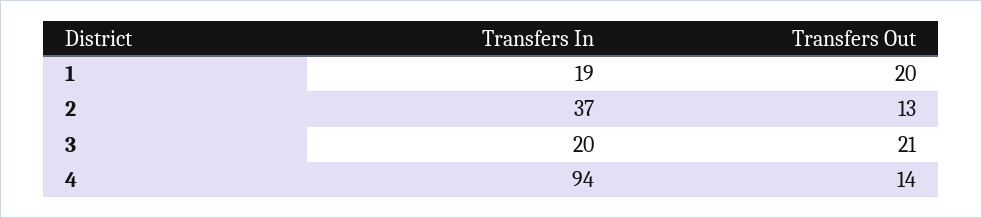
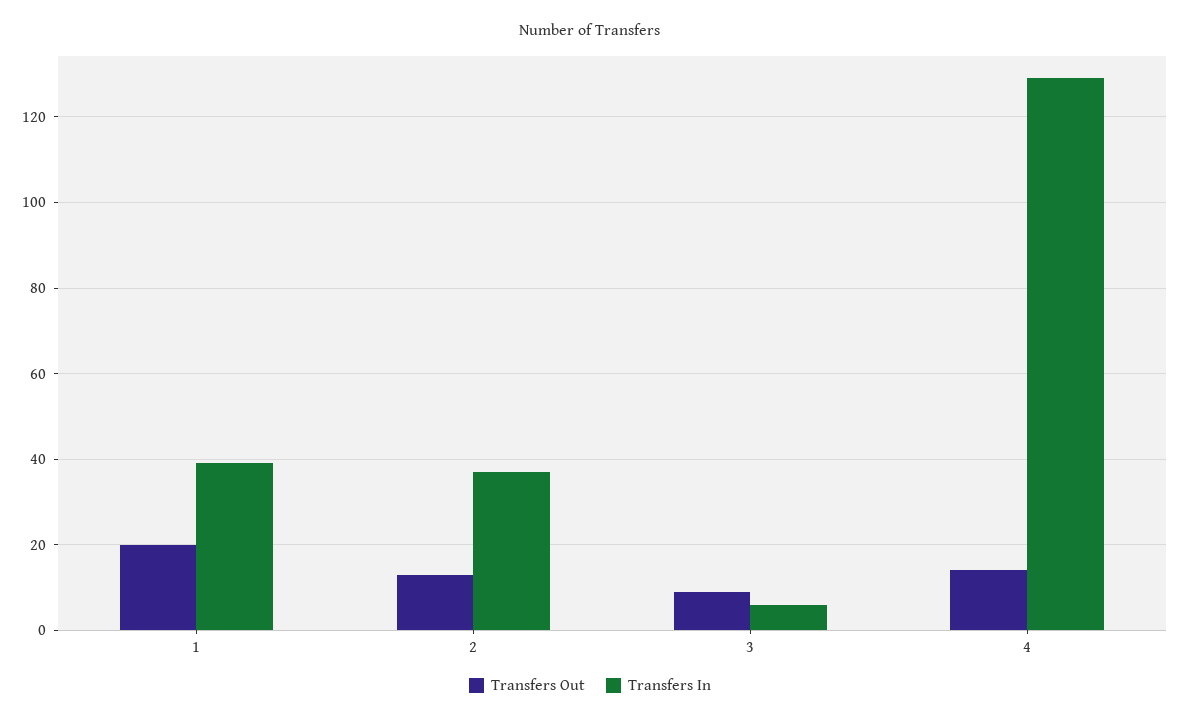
  {
    "Transfers In": {
-     "1": 19,
+     "1": 40,
      "2": 37,
-     "3": 20,
+     "3": 5,
-     "4": 94
+     "4": 130
    },
    "Transfers Out": {
      "1": 20,
      "2": 13,
-     "3": 21,
+     "3": 10,
      "4": 14
    }
  }

